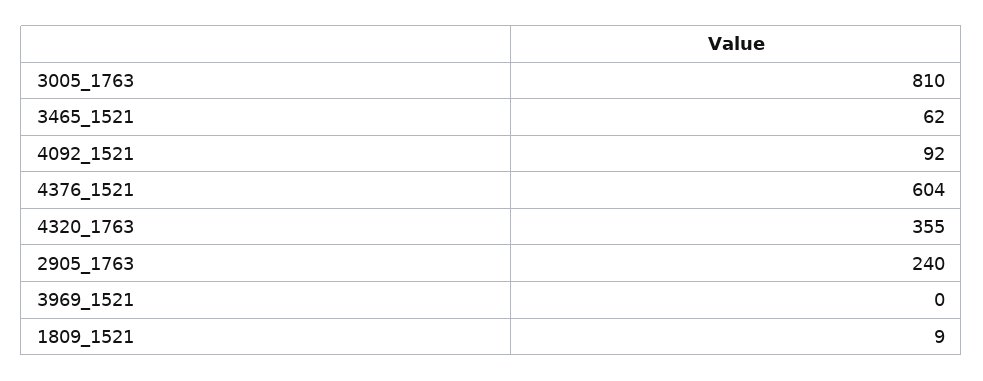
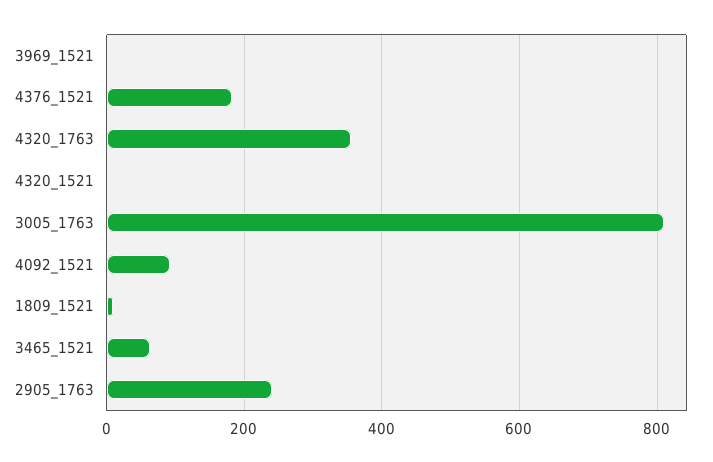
  {
    "3005_1763": 810,
    "3465_1521": 62,
    "4092_1521": 92,
-   "4376_1521": 604,
+   "4376_1521": 180,
    "4320_1763": 355,
    "2905_1763": 240,
    "3969_1521": 0,
-   "1809_1521": 9
+   "1809_1521": 9,
+   "4320_1521": 0
  }

